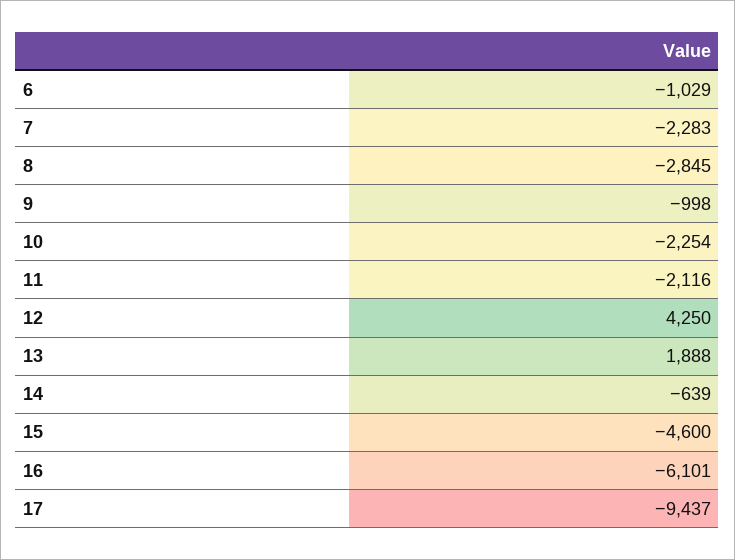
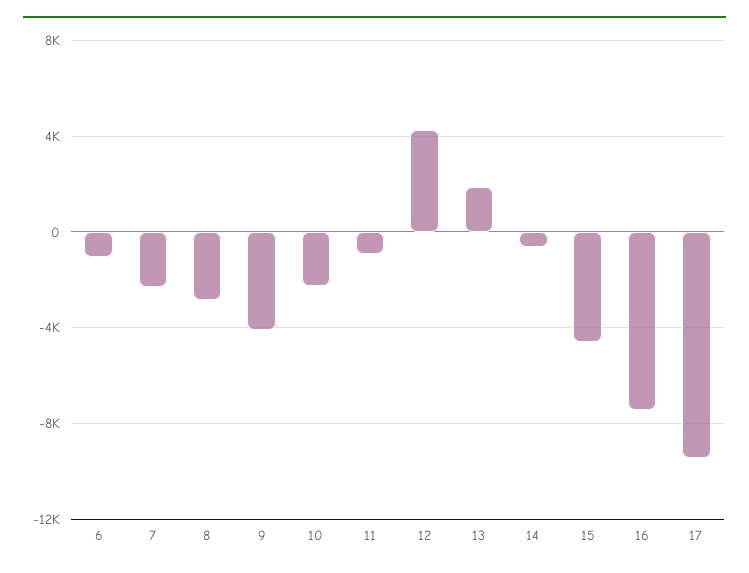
  {
    "6": -1029,
    "7": -2283,
    "8": -2845,
-   "9": -998,
+   "9": -4000,
    "10": -2254,
-   "11": -2116,
+   "11": -1000,
    "12": 4250,
    "13": 1888,
    "14": -639,
    "15": -4600,
-   "16": -6101,
+   "16": -7500,
    "17": -9437
  }

